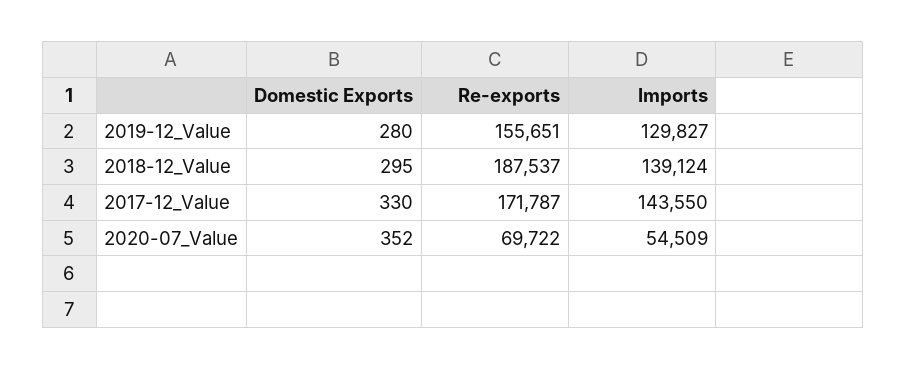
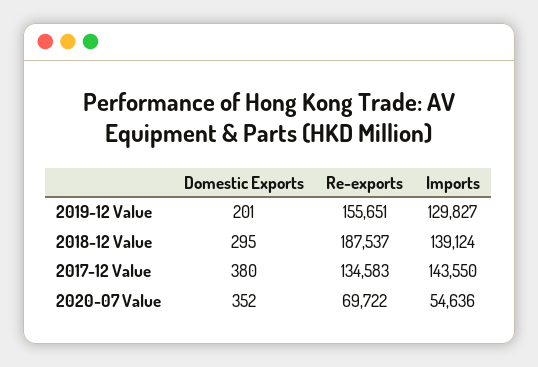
  {
    "Domestic Exports": {
-     "2019-12_Value": 280,
+     "2019-12_Value": 201,
      "2018-12_Value": 295,
-     "2017-12_Value": 330,
+     "2017-12_Value": 380,
      "2020-07_Value": 352
    },
    "Re-exports": {
      "2019-12_Value": 155651,
      "2018-12_Value": 187537,
-     "2017-12_Value": 171787,
+     "2017-12_Value": 134583,
      "2020-07_Value": 69722
    },
    "Imports": {
      "2019-12_Value": 129827,
      "2018-12_Value": 139124,
      "2017-12_Value": 143550,
-     "2020-07_Value": 54509
+     "2020-07_Value": 54636
    }
  }

